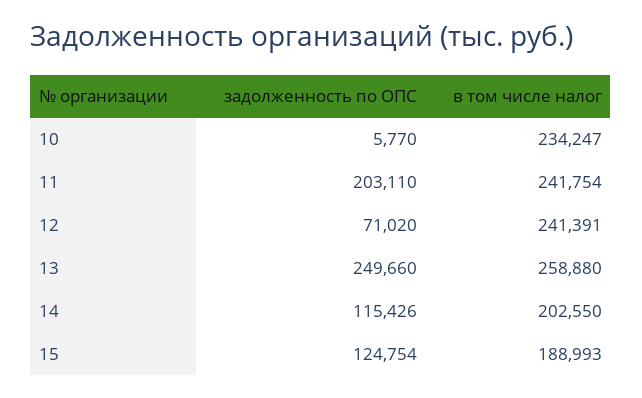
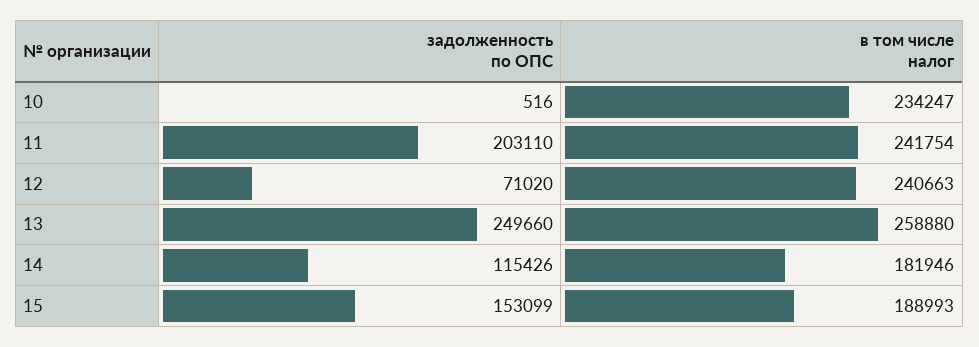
  {
    "задолженность по ОПС": {
-     "10": 5770,
+     "10": 516,
      "11": 203110,
      "12": 71020,
      "13": 249660,
      "14": 115426,
-     "15": 124754
+     "15": 153099
    },
    "в том числе налог": {
      "10": 234247,
      "11": 241754,
-     "12": 241391,
+     "12": 240663,
      "13": 258880,
-     "14": 202550,
+     "14": 181946,
      "15": 188993
    }
  }

